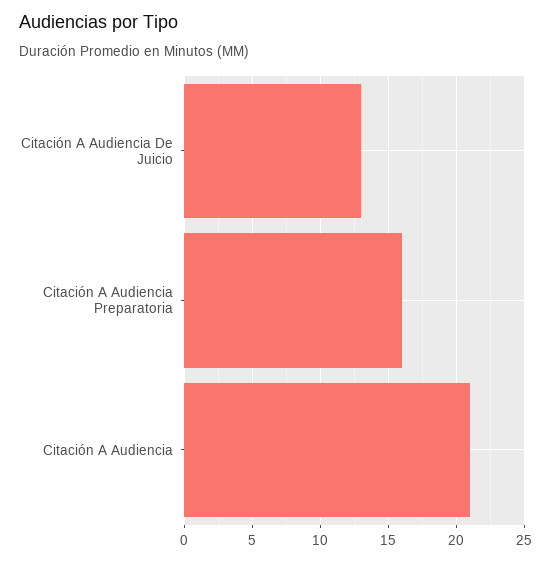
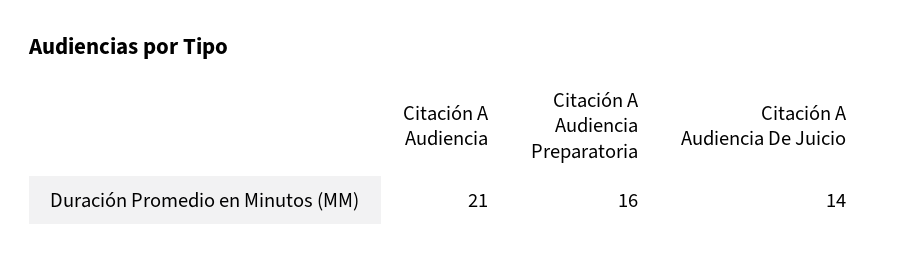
  {
-   "Citación A Audiencia De Juicio": 13,
+   "Citación A Audiencia De Juicio": 14,
    "Citación A Audiencia Preparatoria": 16,
    "Citación A Audiencia": 21
  }

